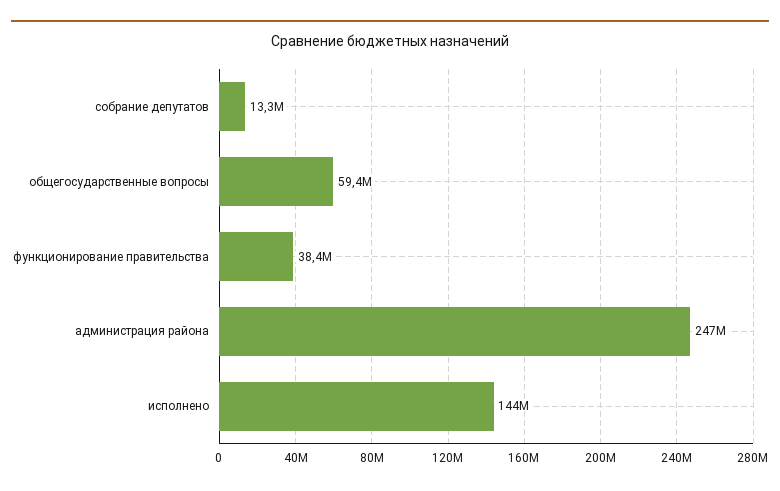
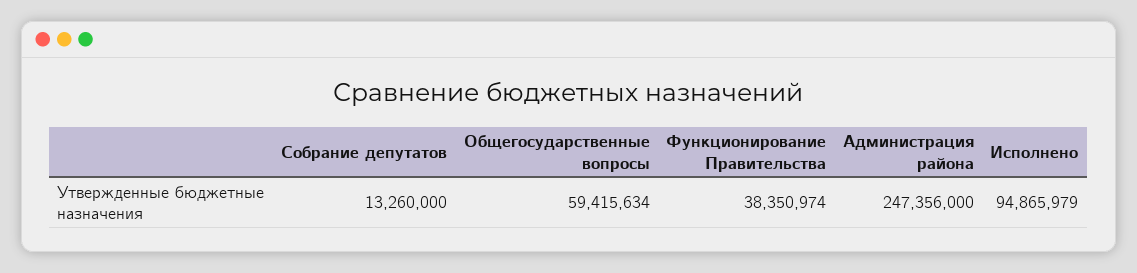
  {
    "собрание депутатов": 13260000,
    "общегосударственные вопросы": 59415634,
    "функционирование правительства": 38350974,
    "администрация района": 247356000,
-   "исполнено": 144000000
+   "исполнено": 94865979
  }

